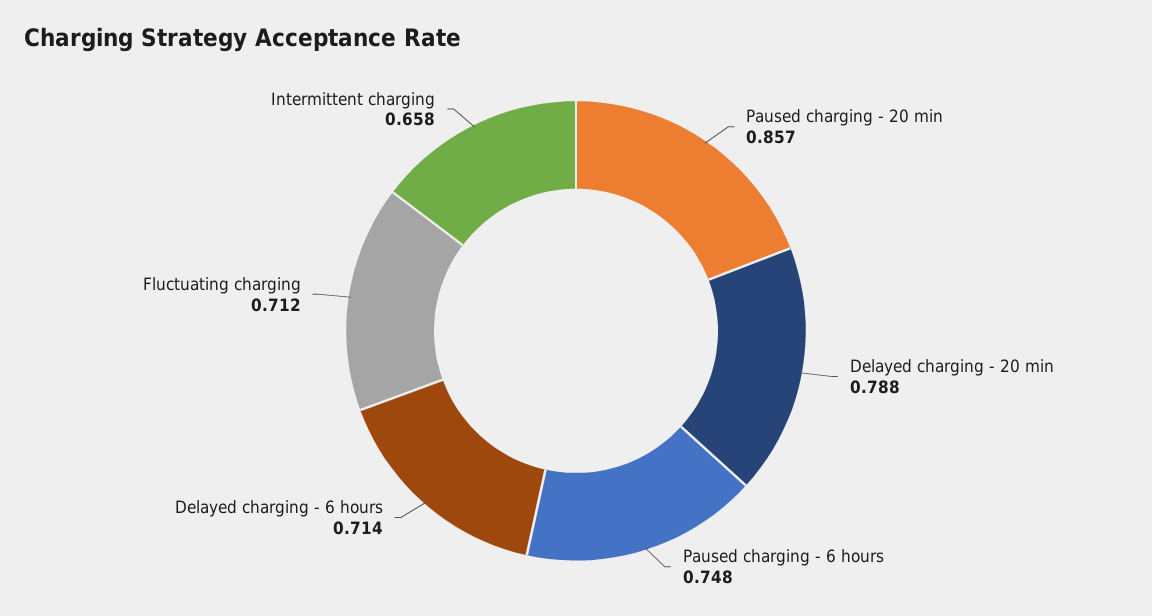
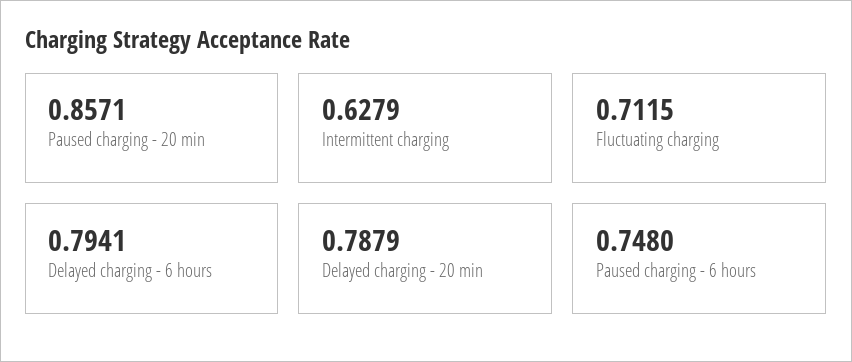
  {
    "Paused charging - 20 min": 0.8571,
    "Delayed charging - 20 min": 0.7879,
    "Paused charging - 6 hours": 0.748,
-   "Delayed charging - 6 hours": 0.714,
+   "Delayed charging - 6 hours": 0.7941,
    "Fluctuating charging": 0.7115,
-   "Intermittent charging": 0.658
+   "Intermittent charging": 0.6279
  }

